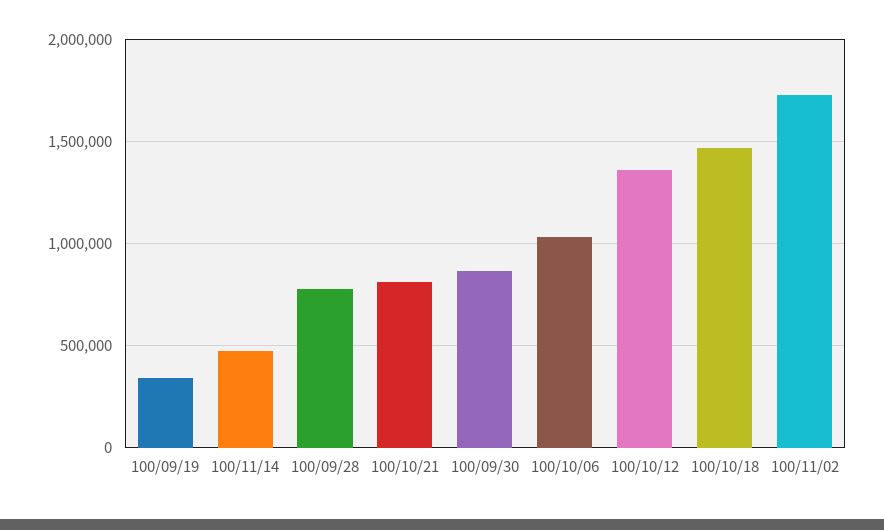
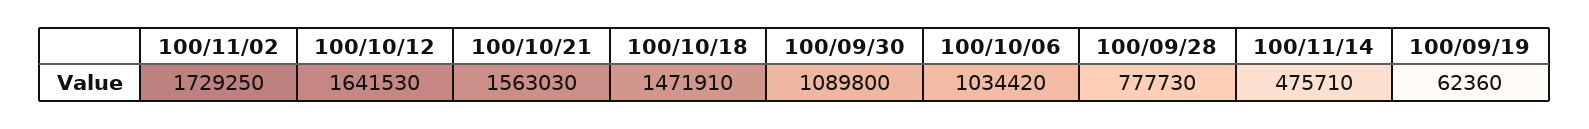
  {
-   "100/09/19": 350000,
+   "100/09/19": 62360,
    "100/11/14": 475710,
    "100/09/28": 777730,
-   "100/10/21": 800000,
+   "100/10/21": 1563030,
-   "100/09/30": 850000,
+   "100/09/30": 1089800,
    "100/10/06": 1034420,
-   "100/10/12": 1350000,
+   "100/10/12": 1641530,
    "100/10/18": 1471910,
    "100/11/02": 1729250
  }

